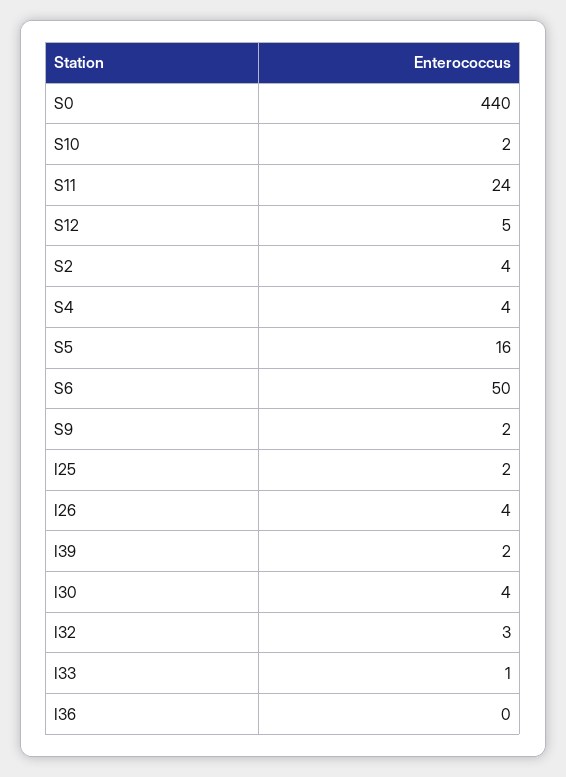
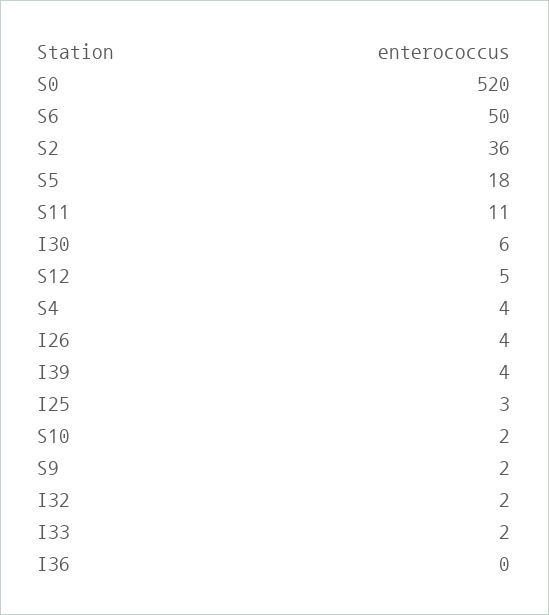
  {
-   "S0": 440,
+   "S0": 520,
    "S10": 2,
-   "S11": 24,
+   "S11": 11,
    "S12": 5,
-   "S2": 4,
+   "S2": 36,
    "S4": 4,
-   "S5": 16,
+   "S5": 18,
    "S6": 50,
    "S9": 2,
-   "I25": 2,
+   "I25": 3,
    "I26": 4,
-   "I39": 2,
+   "I39": 4,
-   "I30": 4,
+   "I30": 6,
-   "I32": 3,
+   "I32": 2,
-   "I33": 1,
+   "I33": 2,
    "I36": 0
  }

